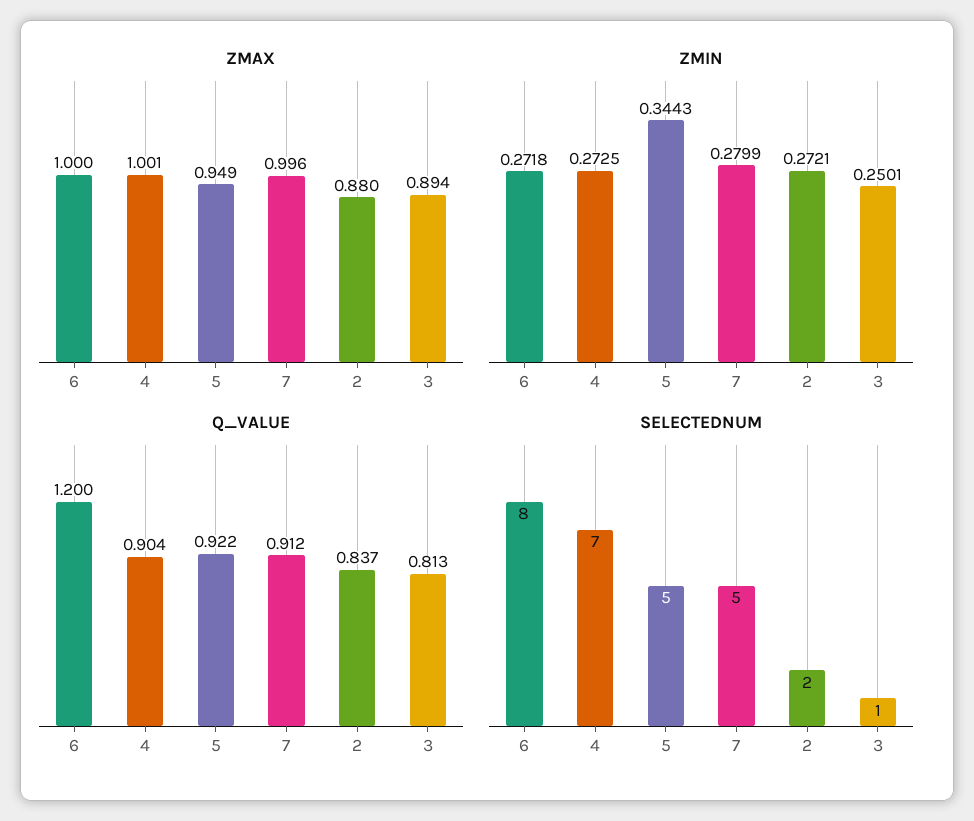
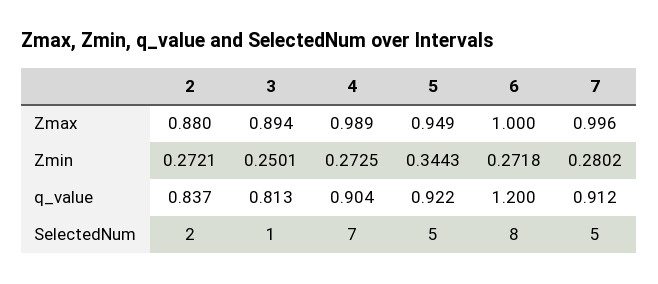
  {
    "ZMAX": {
      "6": 1,
-     "4": 1.001,
+     "4": 0.989,
      "5": 0.949,
      "7": 0.996,
      "2": 0.88,
      "3": 0.894
    },
    "ZMIN": {
      "6": 0.2718,
      "4": 0.2725,
      "5": 0.3443,
-     "7": 0.2799,
+     "7": 0.2802,
      "2": 0.2721,
      "3": 0.2501
    },
    "Q_VALUE": {
      "6": 1.2,
      "4": 0.904,
      "5": 0.922,
      "7": 0.912,
      "2": 0.837,
      "3": 0.813
    },
    "SELECTEDNUM": {
      "6": 8,
      "4": 7,
      "5": 5,
      "7": 5,
      "2": 2,
      "3": 1
    }
  }

